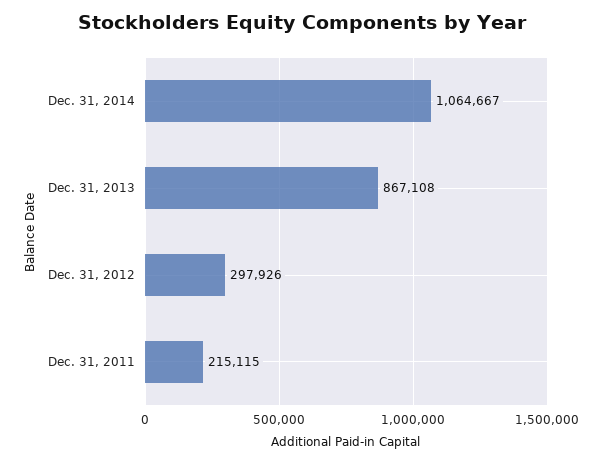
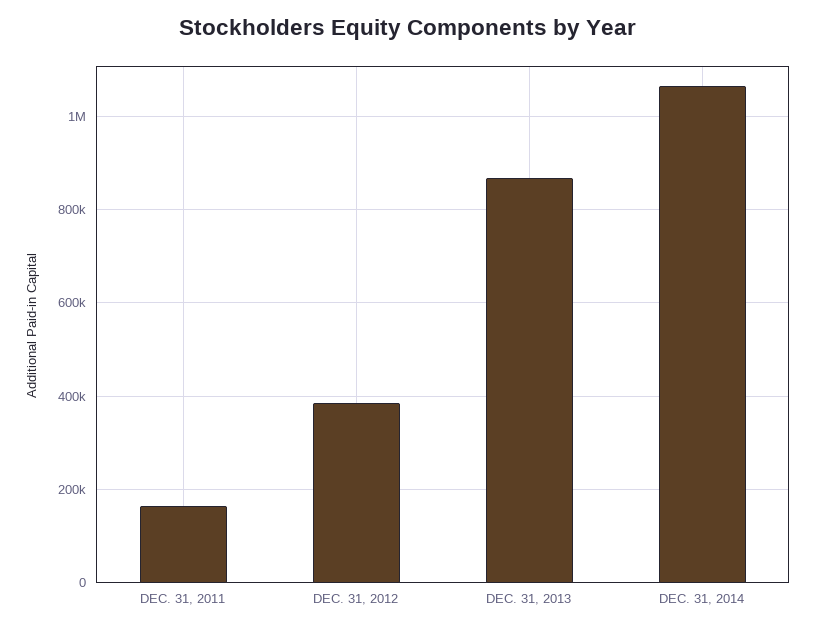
  {
    "Dec. 31, 2014": 1064667,
    "Dec. 31, 2013": 867108,
-   "Dec. 31, 2012": 297926,
+   "Dec. 31, 2012": 380000,
-   "Dec. 31, 2011": 215115
+   "Dec. 31, 2011": 160000
  }

